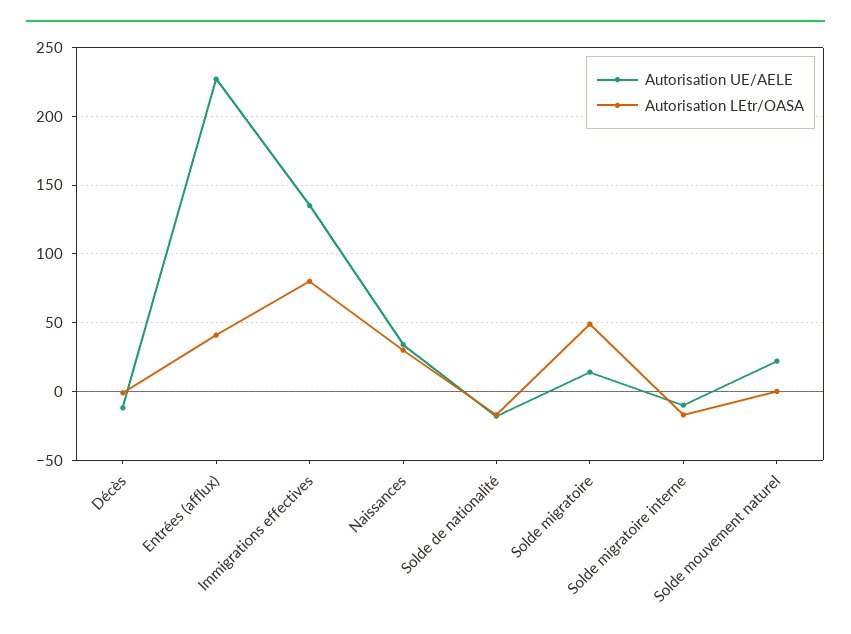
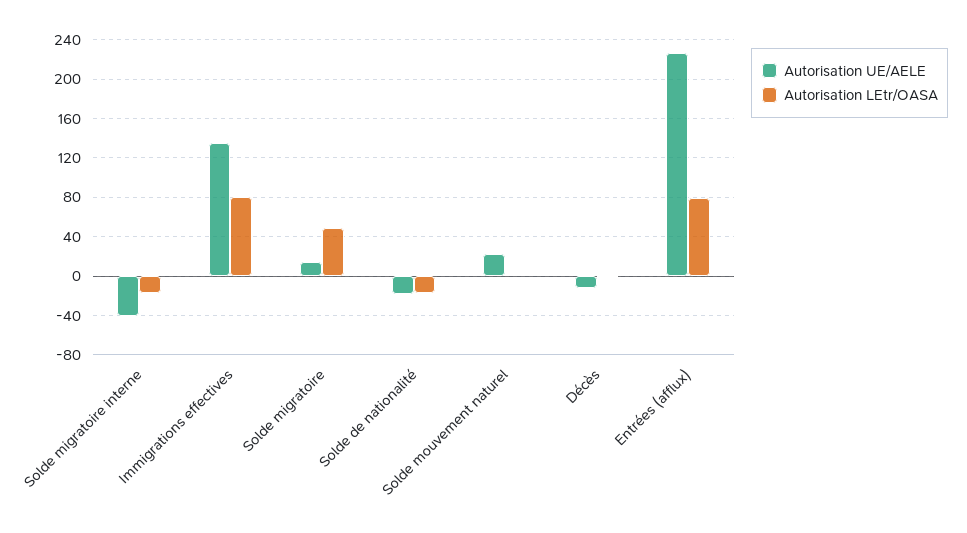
  {
    "Autorisation UE/AELE": {
      "Décès": -10,
      "Entrées (afflux)": 225,
      "Immigrations effectives": 135,
-     "Naissances": 35,
      "Solde de nationalité": -20,
      "Solde migratoire": 15,
-     "Solde migratoire interne": -10,
+     "Solde migratoire interne": -40,
      "Solde mouvement naturel": 20
    },
    "Autorisation LEtr/OASA": {
      "Décès": 0,
-     "Entrées (afflux)": 40,
+     "Entrées (afflux)": 80,
      "Immigrations effectives": 80,
-     "Naissances": 30,
      "Solde de nationalité": -15,
      "Solde migratoire": 50,
      "Solde migratoire interne": -15,
      "Solde mouvement naturel": 0
    }
  }

